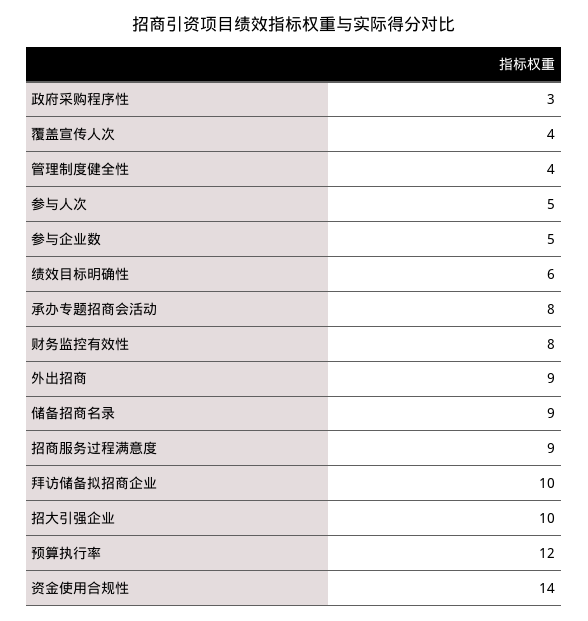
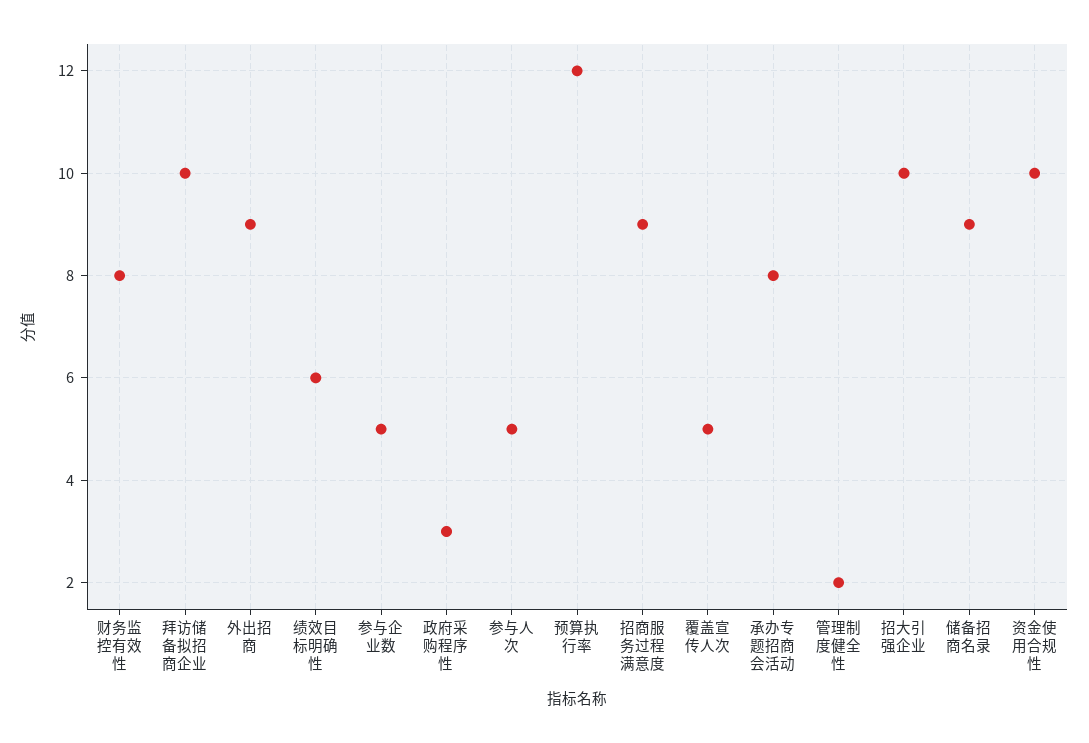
  {
    "政府采购程序性": 3,
-   "覆盖宣传人次": 4,
+   "覆盖宣传人次": 5,
-   "管理制度健全性": 4,
+   "管理制度健全性": 2,
    "参与人次": 5,
    "参与企业数": 5,
    "绩效目标明确性": 6,
    "承办专题招商会活动": 8,
    "财务监控有效性": 8,
    "外出招商": 9,
    "储备招商名录": 9,
    "招商服务过程满意度": 9,
    "拜访储备拟招商企业": 10,
    "招大引强企业": 10,
    "预算执行率": 12,
-   "资金使用合规性": 14
+   "资金使用合规性": 10
  }

